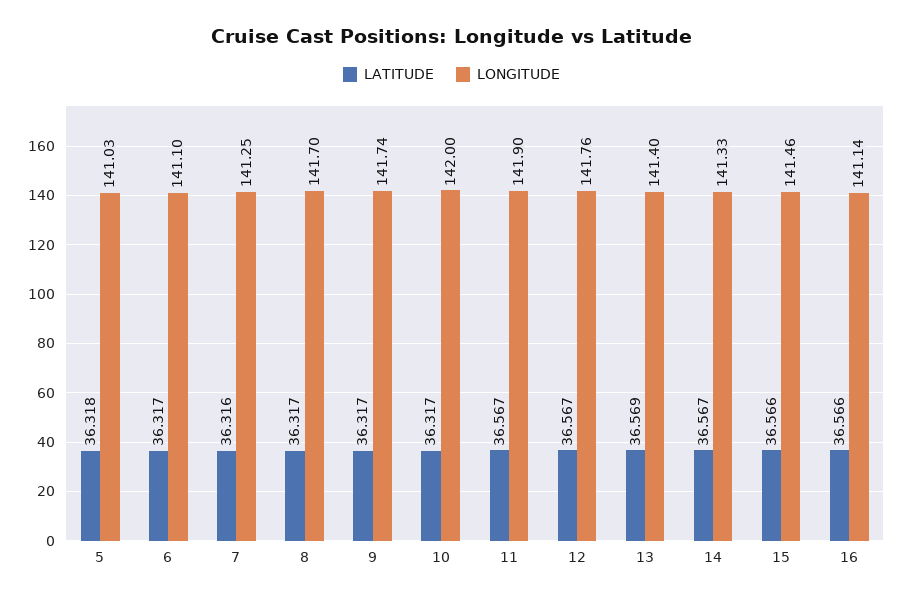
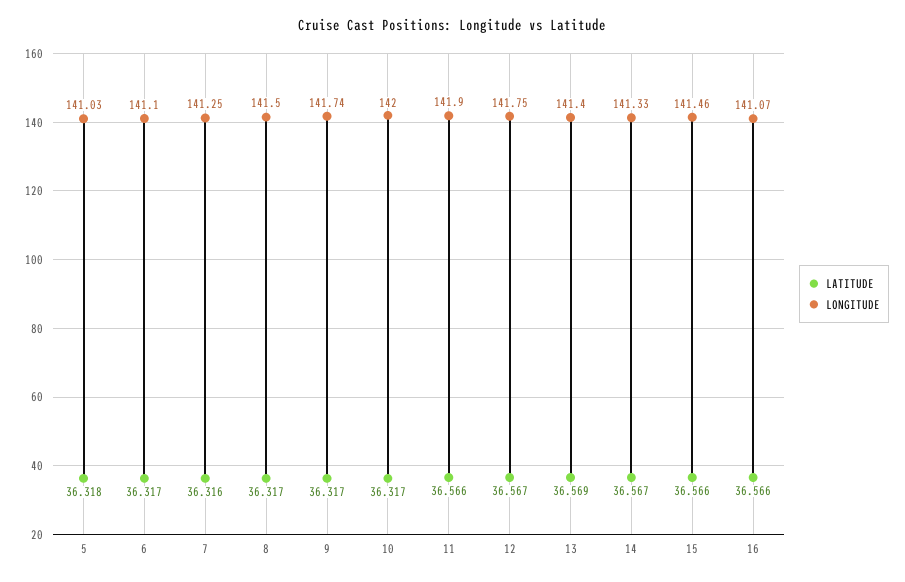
  {
    "LATITUDE": {
      "5": 36.318,
      "6": 36.317,
      "7": 36.316,
      "8": 36.317,
      "9": 36.317,
      "10": 36.317,
-     "11": 36.567,
+     "11": 36.566,
      "12": 36.567,
      "13": 36.569,
      "14": 36.567,
      "15": 36.566,
      "16": 36.566
    },
    "LONGITUDE": {
      "5": 141.03,
      "6": 141.1,
      "7": 141.25,
-     "8": 141.7,
+     "8": 141.5,
      "9": 141.74,
      "10": 142,
      "11": 141.9,
-     "12": 141.76,
+     "12": 141.75,
      "13": 141.4,
      "14": 141.33,
      "15": 141.46,
-     "16": 141.14
+     "16": 141.07
    }
  }

